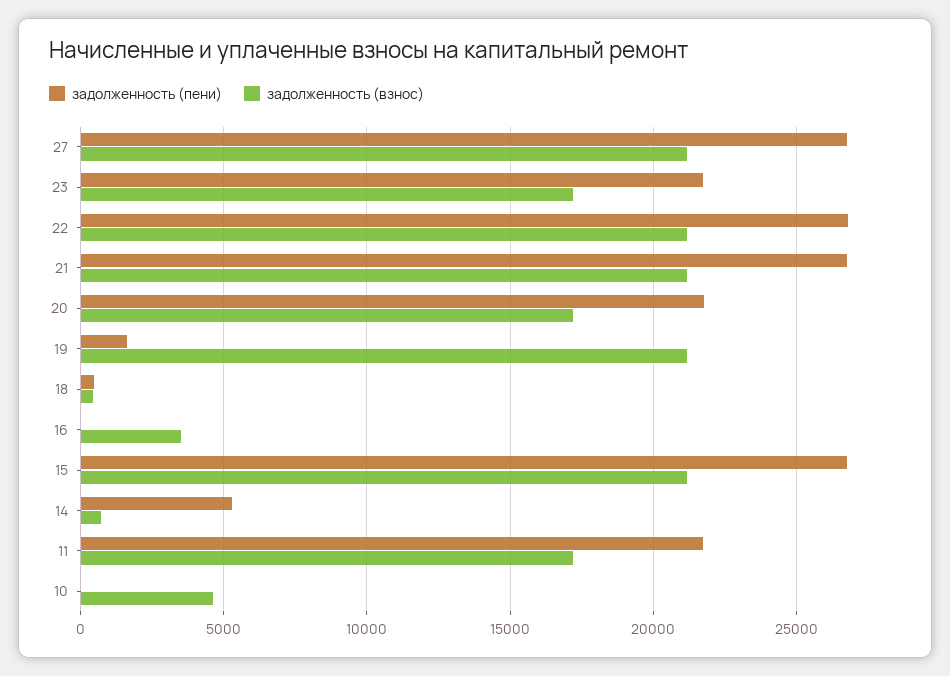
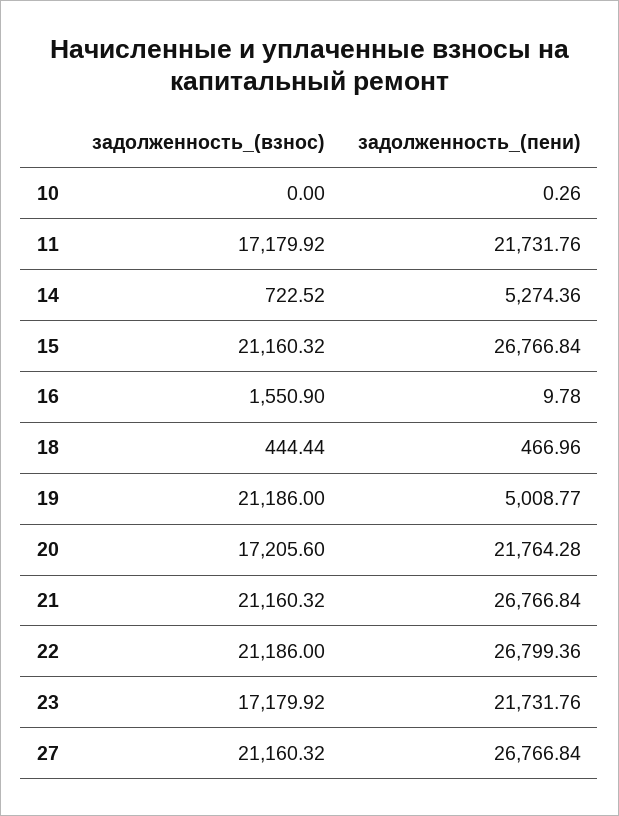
  {
    "задолженность (пени)": {
      "27": 26766.84,
      "23": 21731.76,
      "22": 26799.36,
      "21": 26766.84,
      "20": 21764.28,
-     "19": 1500,
+     "19": 5008.77,
      "18": 466.96,
      "16": 9.78,
      "15": 26766.84,
      "14": 5274.36,
      "11": 21731.76,
      "10": 0.26
    },
    "задолженность (взнос)": {
      "27": 21160.32,
      "23": 17179.92,
      "22": 21186,
      "21": 21160.32,
      "20": 17205.6,
      "19": 21186,
      "18": 444.44,
-     "16": 3500,
+     "16": 1550.9,
      "15": 21160.32,
      "14": 722.52,
      "11": 17179.92,
-     "10": 4500
+     "10": 0
    }
  }

